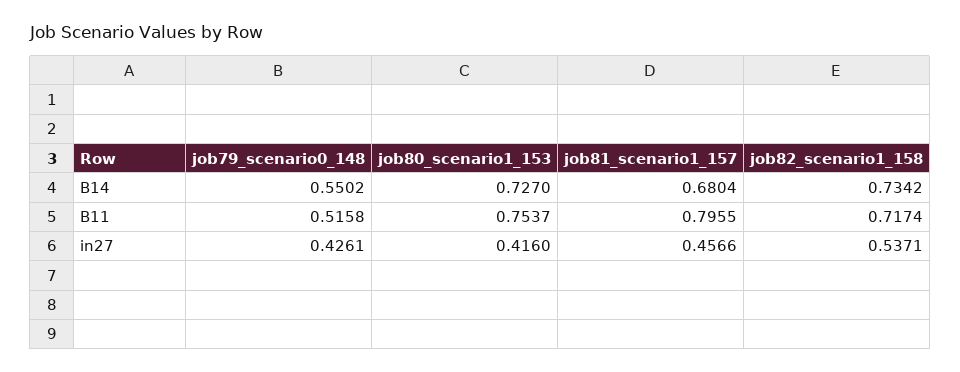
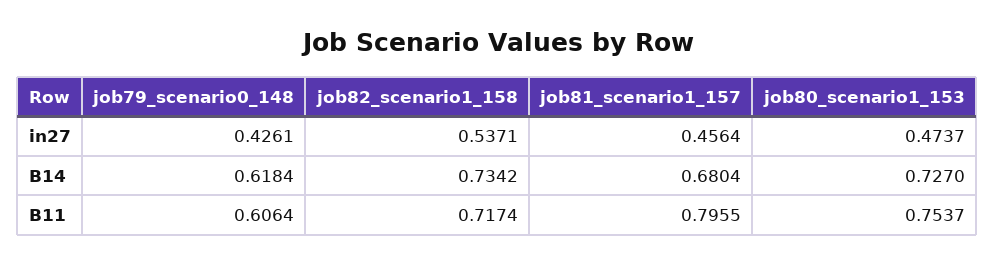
  {
    "job79_scenario0_148": {
-     "B14": 0.5502,
+     "B14": 0.6184,
-     "B11": 0.5158,
+     "B11": 0.6064,
      "in27": 0.4261
    },
    "job80_scenario1_153": {
      "B14": 0.727,
      "B11": 0.7537,
-     "in27": 0.416
+     "in27": 0.4737
    },
    "job81_scenario1_157": {
      "B14": 0.6804,
      "B11": 0.7955,
-     "in27": 0.4566
+     "in27": 0.4564
    },
    "job82_scenario1_158": {
      "B14": 0.7342,
      "B11": 0.7174,
      "in27": 0.5371
    }
  }

